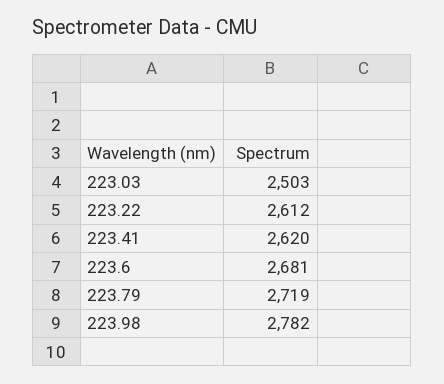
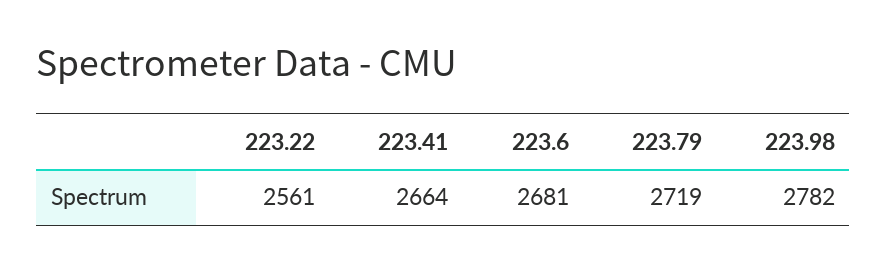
  {
-   "223.03": 2503,
-   "223.22": 2612,
+   "223.22": 2561,
-   "223.41": 2620,
+   "223.41": 2664,
    "223.6": 2681,
    "223.79": 2719,
    "223.98": 2782
  }

